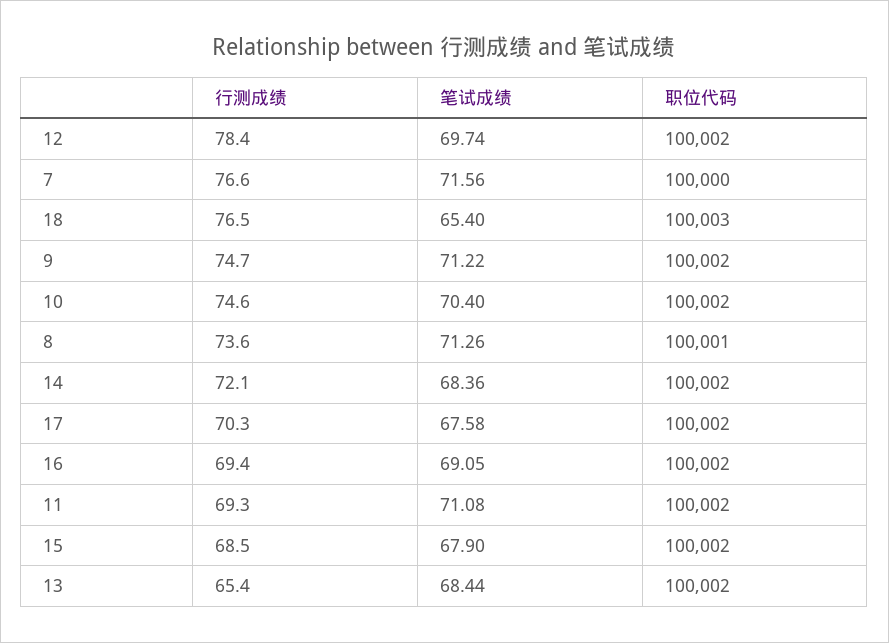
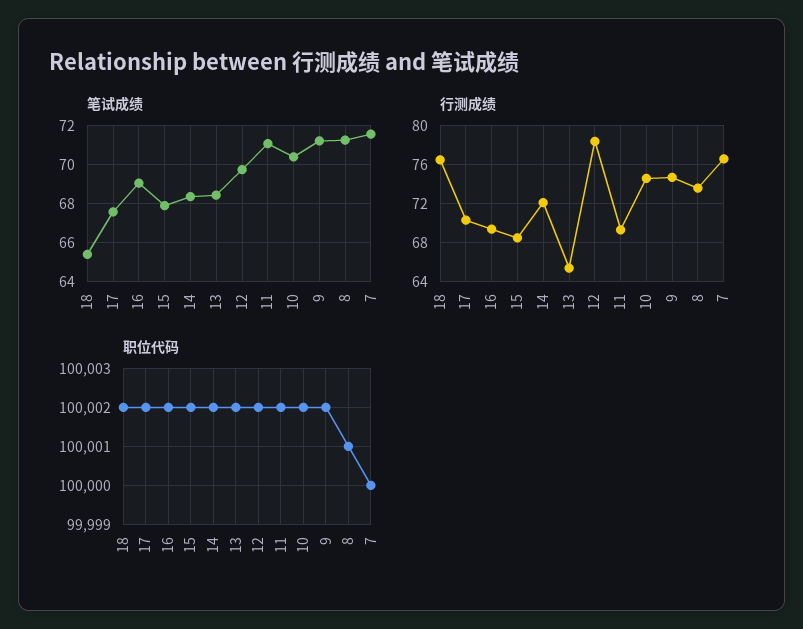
  {
    "行测成绩": {
      "12": 78.4,
      "7": 76.6,
      "18": 76.5,
      "9": 74.7,
      "10": 74.6,
      "8": 73.6,
      "14": 72.1,
      "17": 70.3,
      "16": 69.4,
      "11": 69.3,
      "15": 68.5,
      "13": 65.4
    },
    "笔试成绩": {
      "12": 69.74,
      "7": 71.56,
      "18": 65.4,
      "9": 71.22,
      "10": 70.4,
      "8": 71.26,
      "14": 68.36,
      "17": 67.58,
      "16": 69.05,
      "11": 71.08,
      "15": 67.9,
      "13": 68.44
    },
    "职位代码": {
      "12": 100002,
      "7": 100000,
-     "18": 100003,
+     "18": 100002,
      "9": 100002,
      "10": 100002,
      "8": 100001,
      "14": 100002,
      "17": 100002,
      "16": 100002,
      "11": 100002,
      "15": 100002,
      "13": 100002
    }
  }

